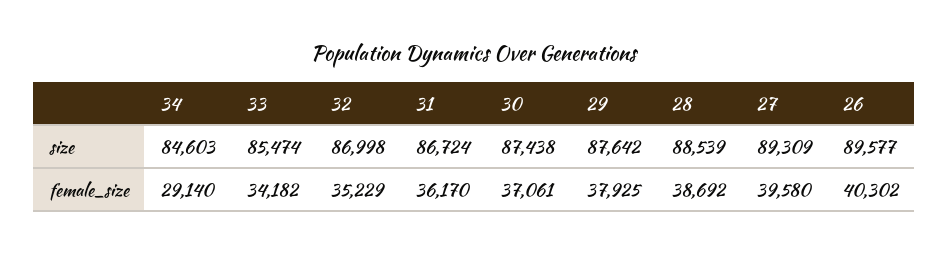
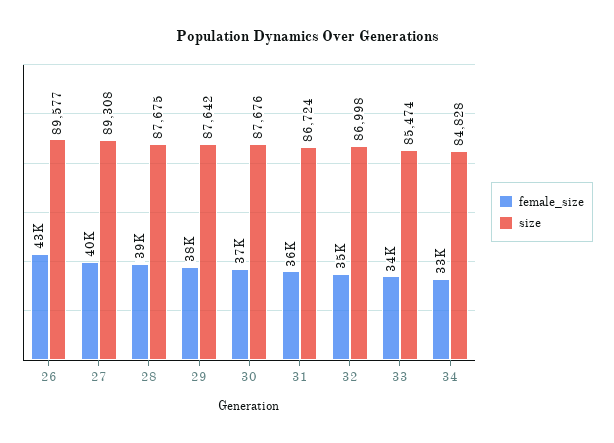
  {
    "size": {
-     "34": 84603,
+     "34": 84828,
      "33": 85474,
      "32": 86998,
      "31": 86724,
-     "30": 87438,
+     "30": 87676,
      "29": 87642,
-     "28": 88539,
+     "28": 87675,
-     "27": 89309,
+     "27": 89308,
      "26": 89577
    },
    "female_size": {
-     "34": 29140,
+     "34": 33000,
      "33": 34182,
      "32": 35229,
      "31": 36170,
      "30": 37061,
      "29": 37925,
      "28": 38692,
      "27": 39580,
-     "26": 40302
+     "26": 43000
    }
  }

